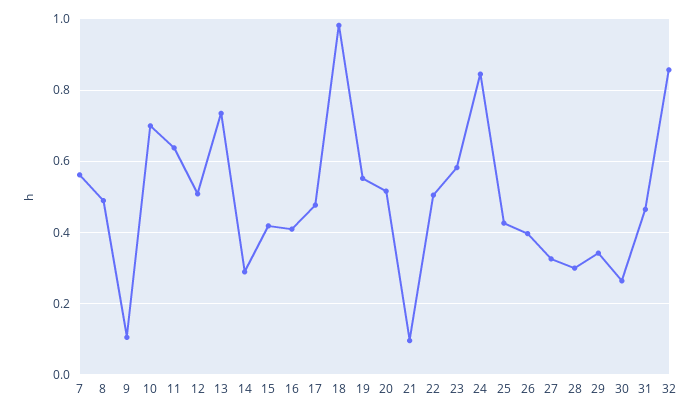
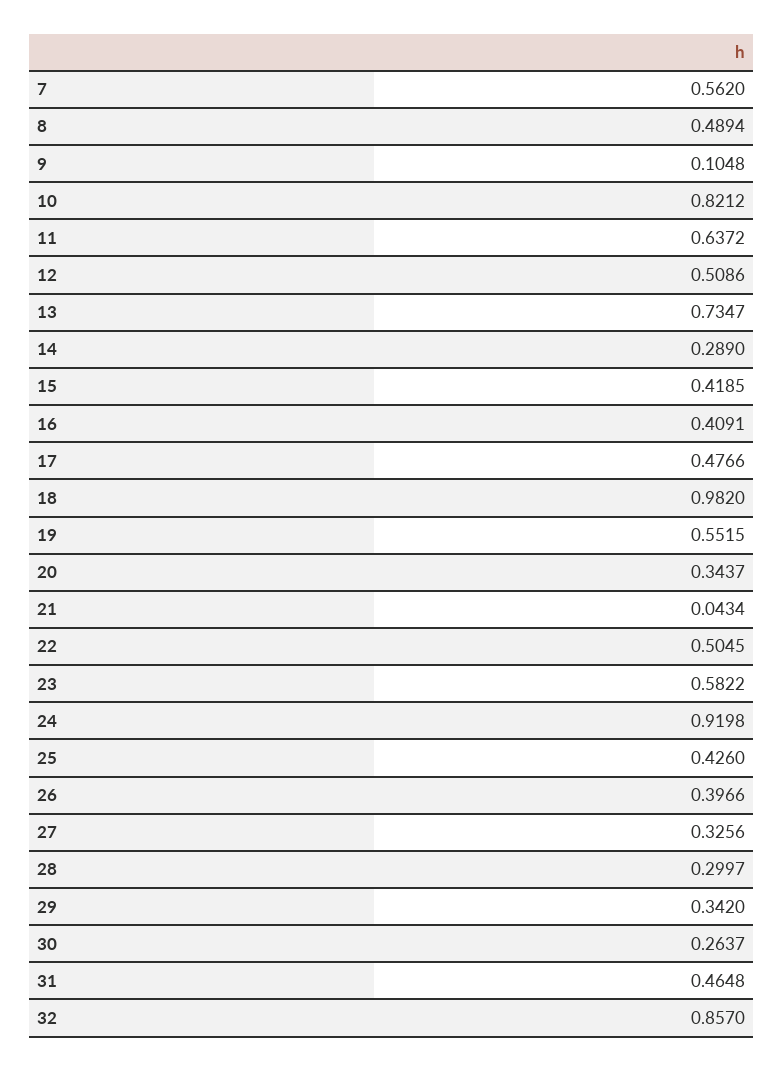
  {
    "7": 0.562,
    "8": 0.4894,
    "9": 0.1048,
-   "10": 0.7,
+   "10": 0.8212,
    "11": 0.6372,
    "12": 0.5086,
    "13": 0.7347,
    "14": 0.289,
    "15": 0.4185,
    "16": 0.4091,
    "17": 0.4766,
    "18": 0.982,
    "19": 0.5515,
-   "20": 0.52,
+   "20": 0.3437,
-   "21": 0.1,
+   "21": 0.0434,
    "22": 0.5045,
    "23": 0.5822,
-   "24": 0.84,
+   "24": 0.9198,
    "25": 0.426,
    "26": 0.3966,
    "27": 0.3256,
    "28": 0.2997,
    "29": 0.342,
    "30": 0.2637,
    "31": 0.4648,
    "32": 0.857
  }

